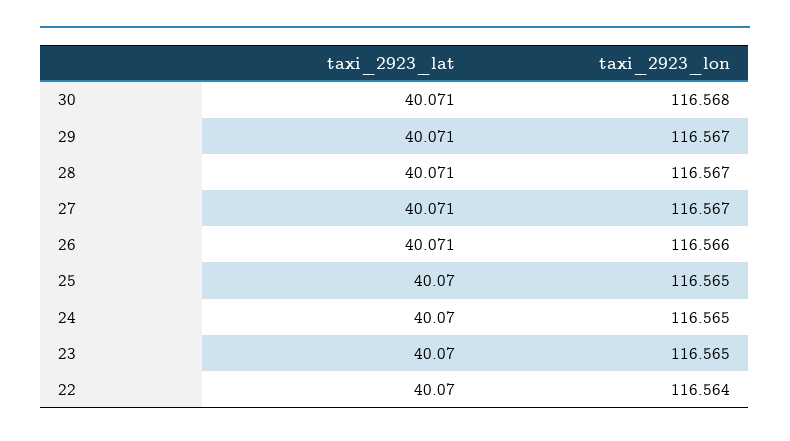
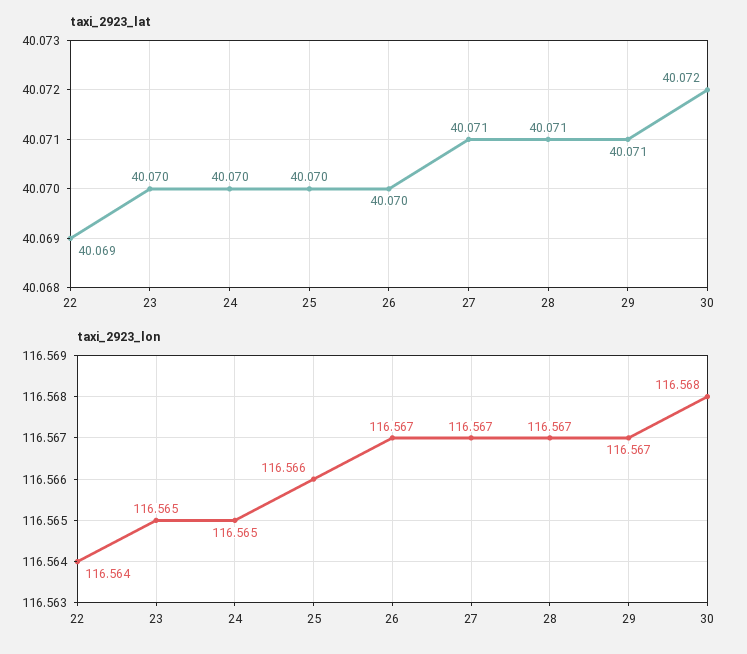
  {
    "taxi_2923_lat": {
-     "30": 40.071,
+     "30": 40.072,
      "29": 40.071,
      "28": 40.071,
      "27": 40.071,
-     "26": 40.071,
+     "26": 40.07,
      "25": 40.07,
      "24": 40.07,
      "23": 40.07,
-     "22": 40.07
+     "22": 40.069
    },
    "taxi_2923_lon": {
      "30": 116.568,
      "29": 116.567,
      "28": 116.567,
      "27": 116.567,
-     "26": 116.566,
+     "26": 116.567,
-     "25": 116.565,
+     "25": 116.566,
      "24": 116.565,
      "23": 116.565,
      "22": 116.564
    }
  }

